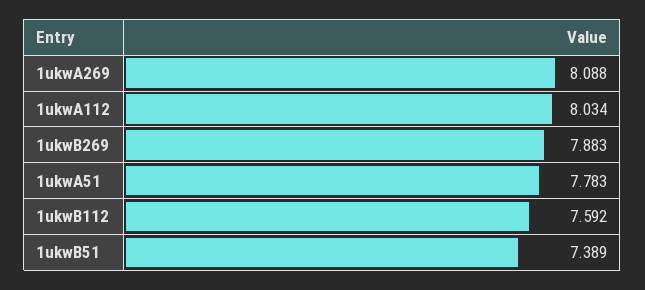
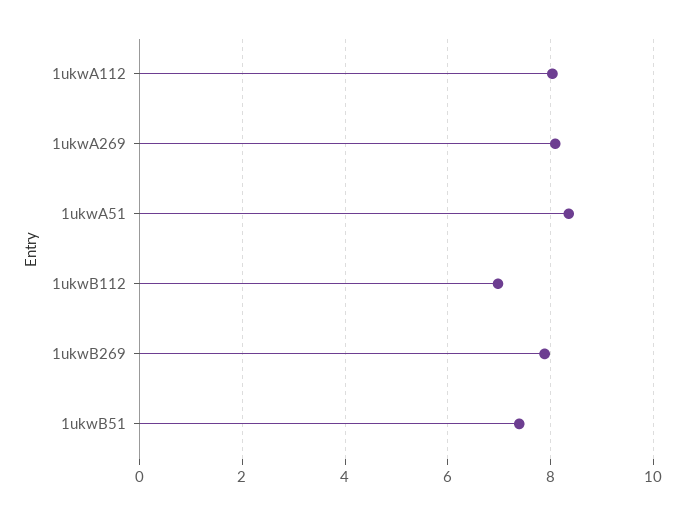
  {
    "1ukwA269": 8.088,
    "1ukwA112": 8.034,
    "1ukwB269": 7.883,
-   "1ukwA51": 7.783,
+   "1ukwA51": 8.4,
-   "1ukwB112": 7.592,
+   "1ukwB112": 7,
    "1ukwB51": 7.389
  }

